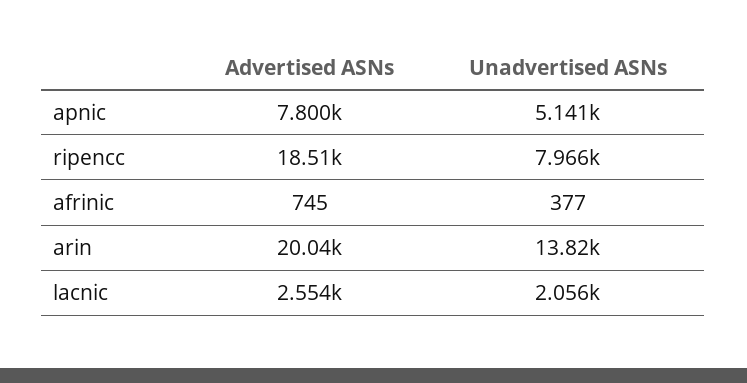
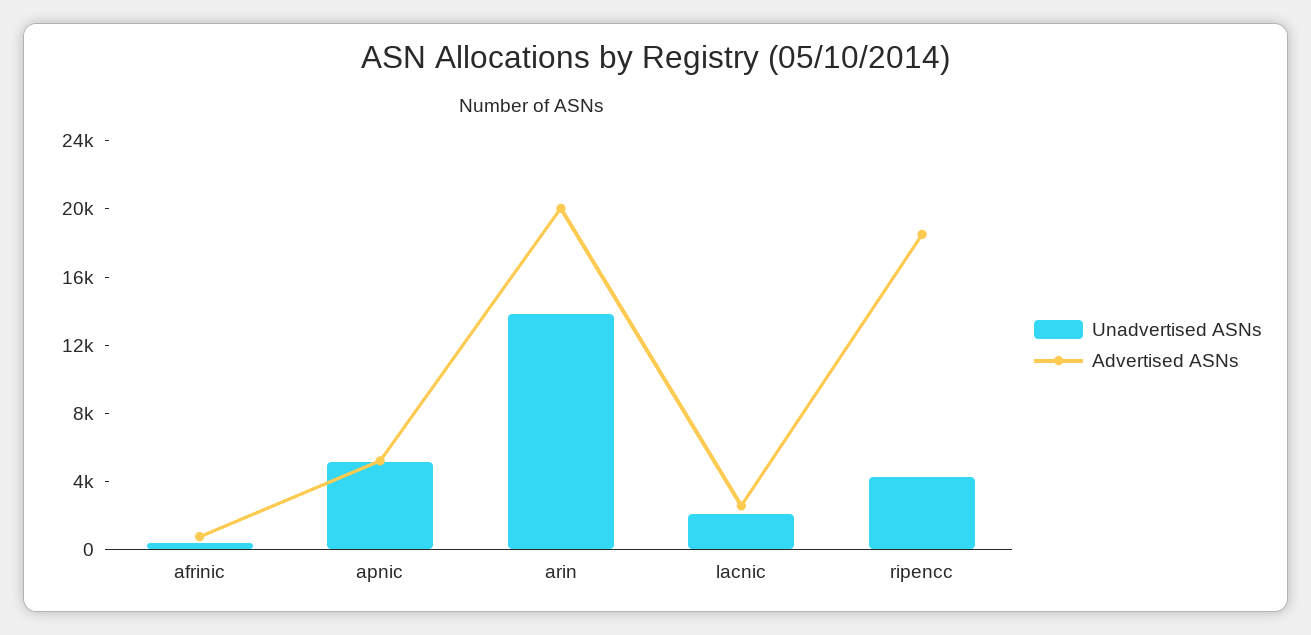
  {
    "Advertised ASNs": {
-     "apnic": 7800,
+     "apnic": 5000,
      "ripencc": 18510,
      "afrinic": 745,
      "arin": 20040,
      "lacnic": 2554
    },
    "Unadvertised ASNs": {
      "apnic": 5141,
-     "ripencc": 7966,
+     "ripencc": 4000,
      "afrinic": 377,
      "arin": 13820,
      "lacnic": 2056
    }
  }

